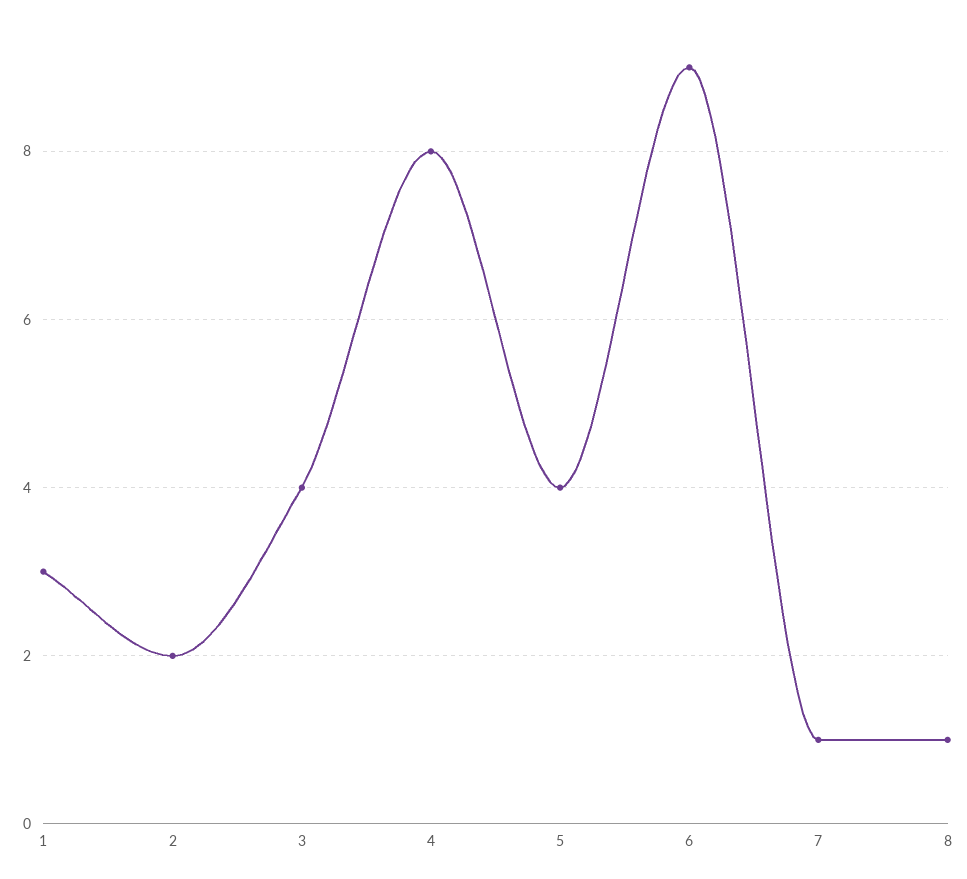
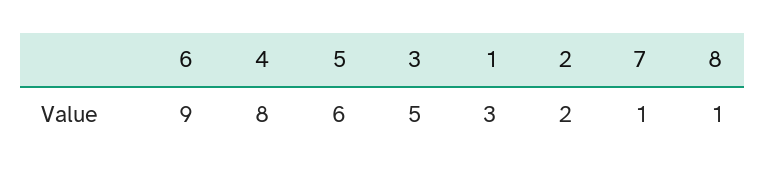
  {
    "1": 3,
    "2": 2,
-   "3": 4,
+   "3": 5,
    "4": 8,
-   "5": 4,
+   "5": 6,
    "6": 9,
    "7": 1,
    "8": 1
  }

